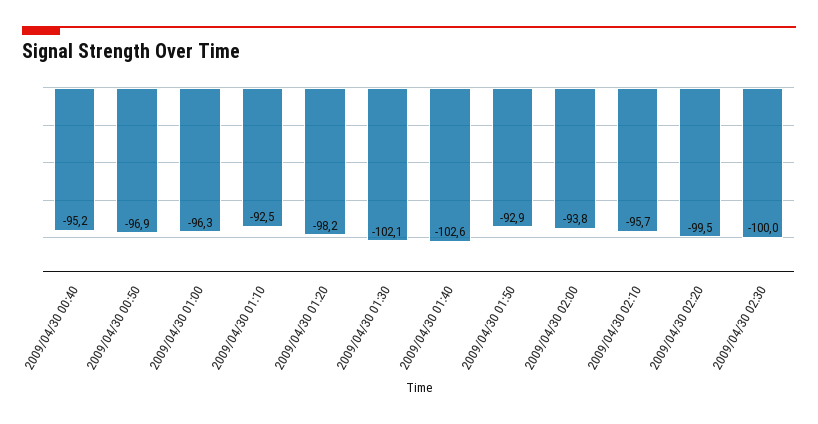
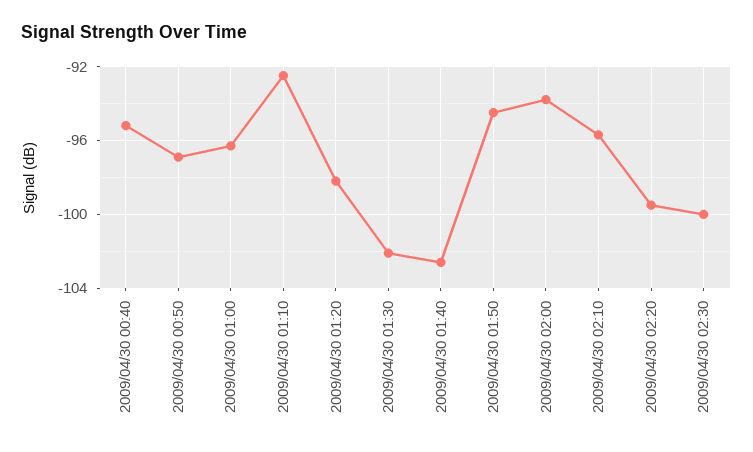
  {
    "2009/04/30 00:40": -95.2,
    "2009/04/30 00:50": -96.9,
    "2009/04/30 01:00": -96.3,
    "2009/04/30 01:10": -92.5,
    "2009/04/30 01:20": -98.2,
    "2009/04/30 01:30": -102.1,
    "2009/04/30 01:40": -102.6,
-   "2009/04/30 01:50": -92.9,
+   "2009/04/30 01:50": -94.5,
    "2009/04/30 02:00": -93.8,
    "2009/04/30 02:10": -95.7,
    "2009/04/30 02:20": -99.5,
    "2009/04/30 02:30": -100
  }

